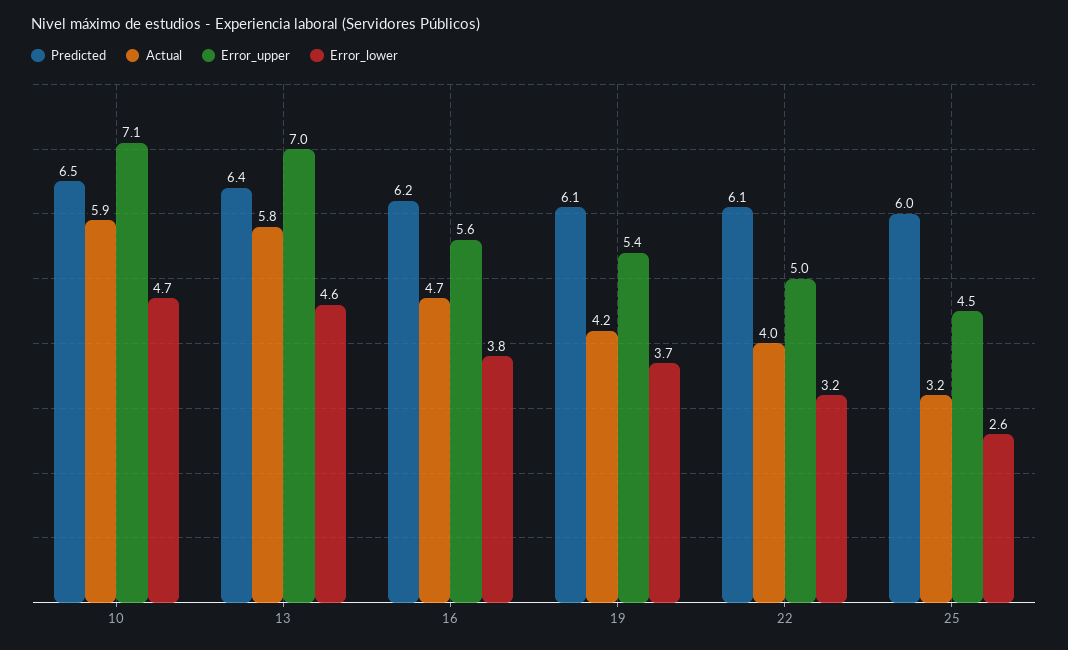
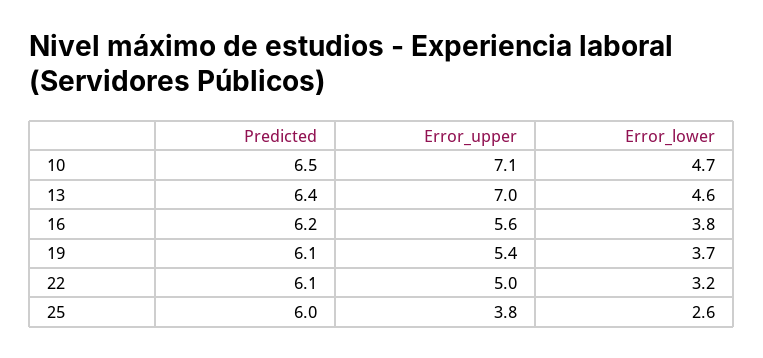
  {
    "Predicted": {
      "10": 6.5,
      "13": 6.4,
      "16": 6.2,
      "19": 6.1,
      "22": 6.1,
      "25": 6
    },
-   "Actual": {
-     "10": 5.9,
-     "13": 5.8,
-     "16": 4.7,
-     "19": 4.2,
-     "22": 4,
-     "25": 3.2
-   },
    "Error_upper": {
      "10": 7.1,
      "13": 7,
      "16": 5.6,
      "19": 5.4,
      "22": 5,
-     "25": 4.5
+     "25": 3.8
    },
    "Error_lower": {
      "10": 4.7,
      "13": 4.6,
      "16": 3.8,
      "19": 3.7,
      "22": 3.2,
      "25": 2.6
    }
  }

